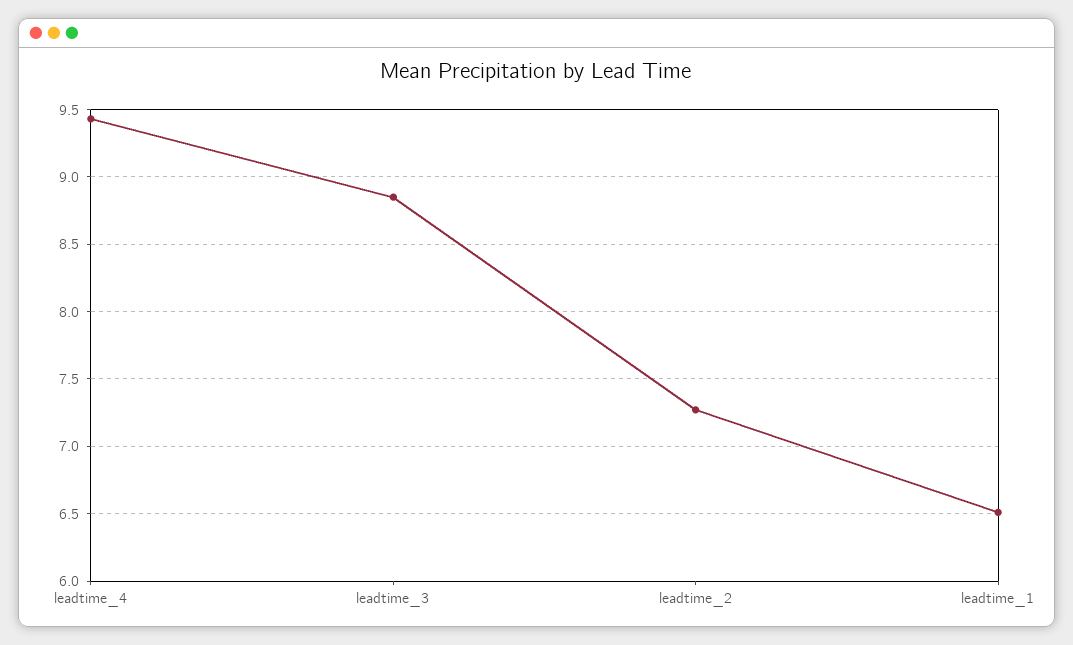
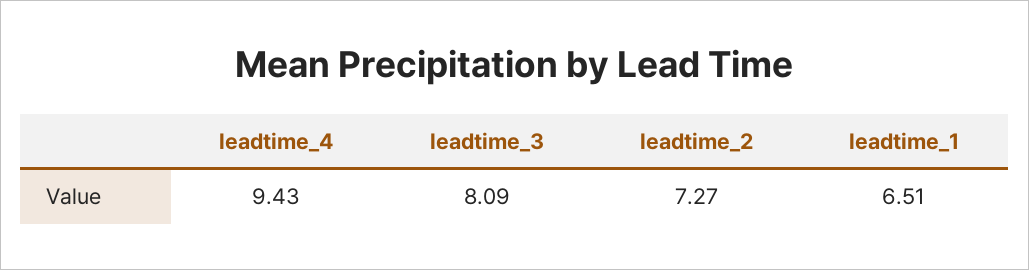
  {
    "leadtime_4": 9.43,
-   "leadtime_3": 8.85,
+   "leadtime_3": 8.09,
    "leadtime_2": 7.27,
    "leadtime_1": 6.51
  }

